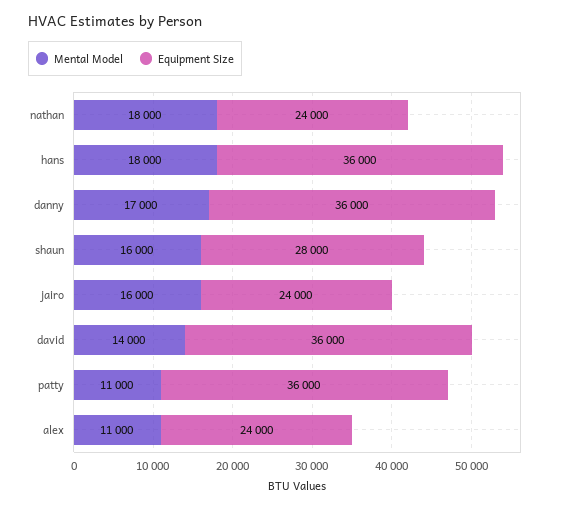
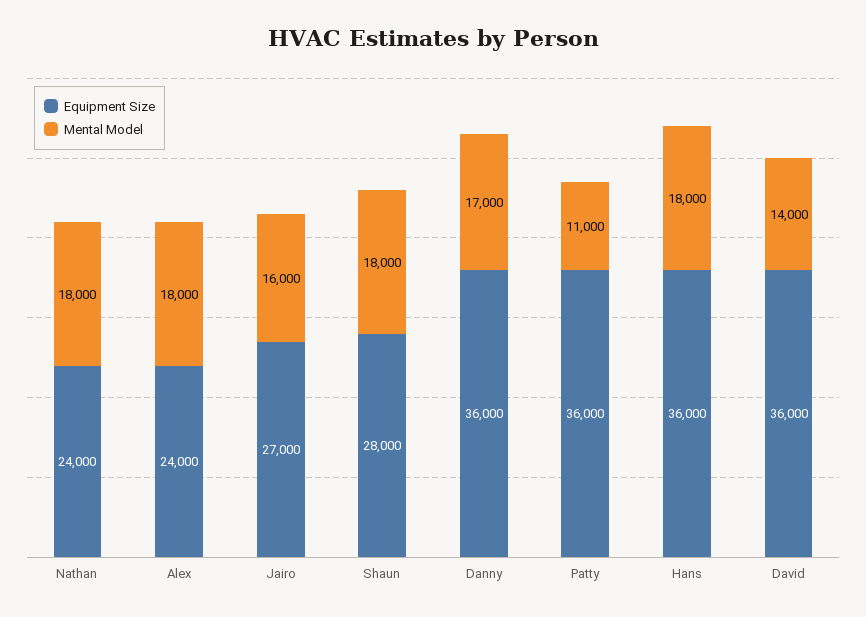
  {
    "Mental Model": {
      "nathan": 18000,
      "hans": 18000,
      "danny": 17000,
-     "shaun": 16000,
+     "shaun": 18000,
      "jairo": 16000,
      "david": 14000,
      "patty": 11000,
-     "alex": 11000
+     "alex": 18000
    },
    "Equipment Size": {
      "nathan": 24000,
      "hans": 36000,
      "danny": 36000,
      "shaun": 28000,
-     "jairo": 24000,
+     "jairo": 27000,
      "david": 36000,
      "patty": 36000,
      "alex": 24000
    }
  }

